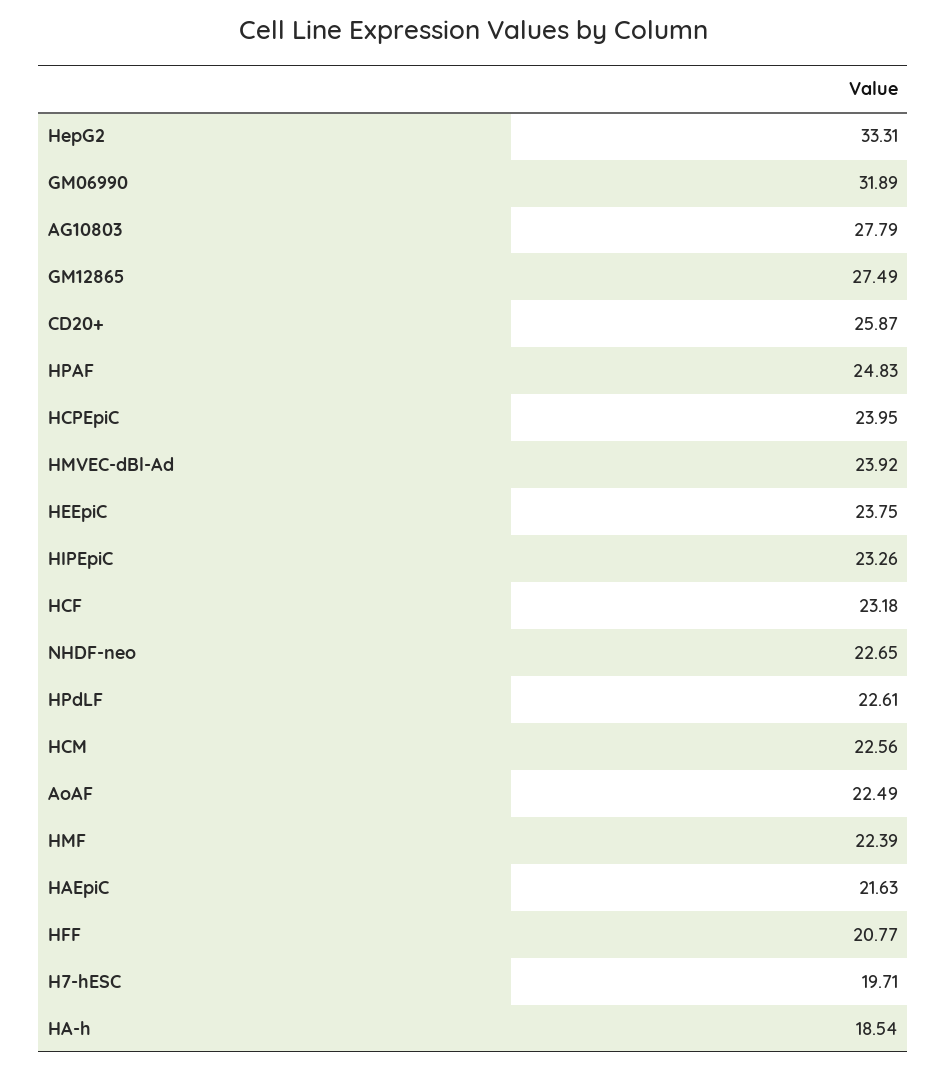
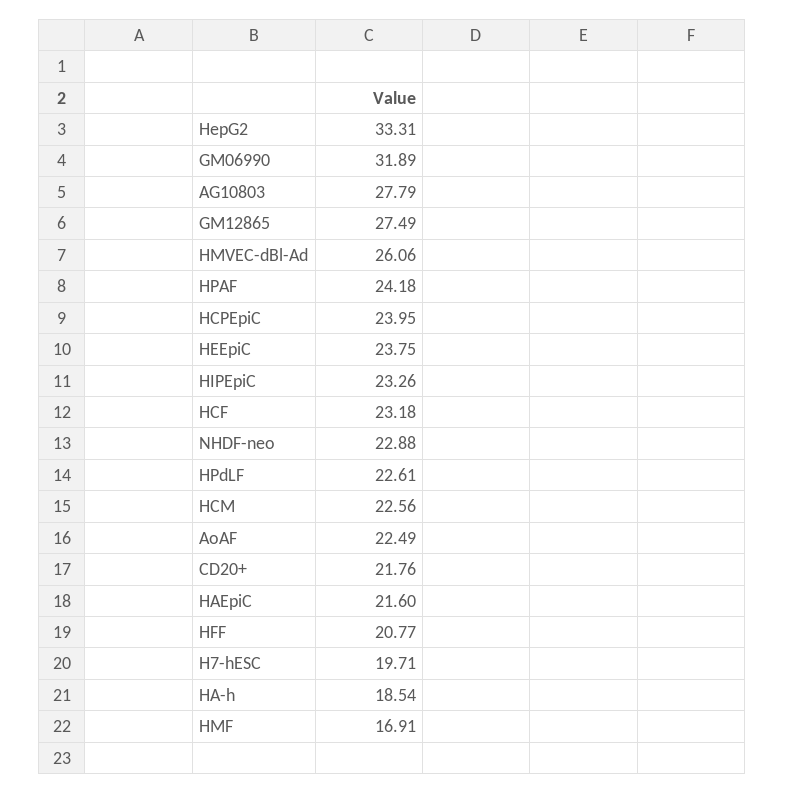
  {
    "HepG2": 33.31,
    "GM06990": 31.89,
    "AG10803": 27.79,
    "GM12865": 27.49,
-   "CD20+": 25.87,
+   "CD20+": 21.76,
-   "HPAF": 24.83,
+   "HPAF": 24.18,
    "HCPEpiC": 23.95,
-   "HMVEC-dBl-Ad": 23.92,
+   "HMVEC-dBl-Ad": 26.06,
    "HEEpiC": 23.75,
    "HIPEpiC": 23.26,
    "HCF": 23.18,
-   "NHDF-neo": 22.65,
+   "NHDF-neo": 22.88,
    "HPdLF": 22.61,
    "HCM": 22.56,
    "AoAF": 22.49,
-   "HMF": 22.39,
+   "HMF": 16.91,
-   "HAEpiC": 21.63,
+   "HAEpiC": 21.6,
    "HFF": 20.77,
    "H7-hESC": 19.71,
    "HA-h": 18.54
  }

